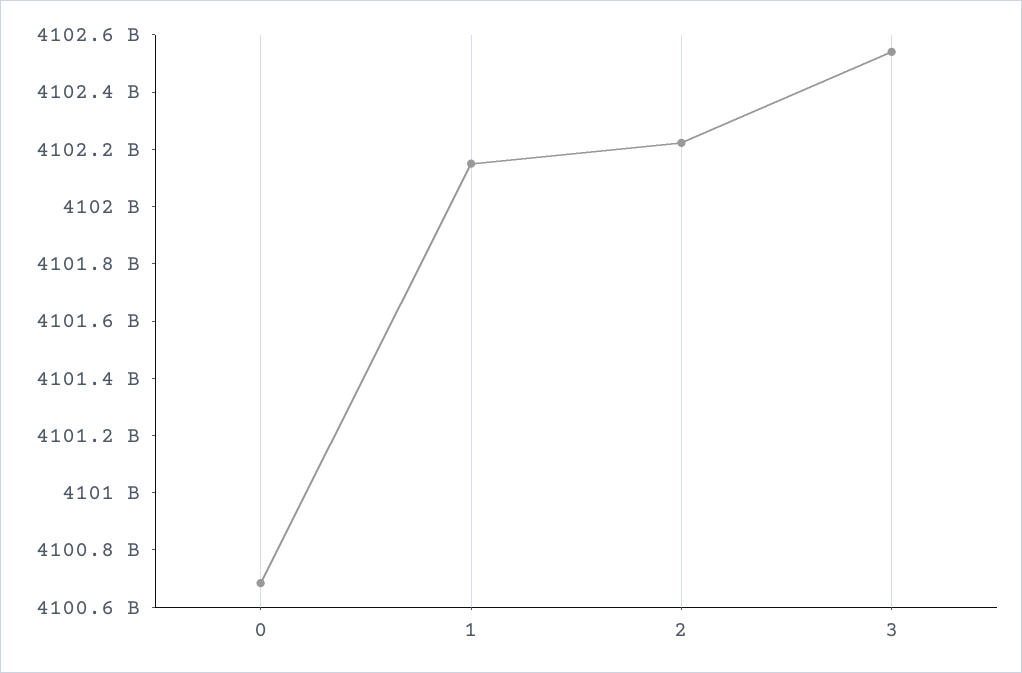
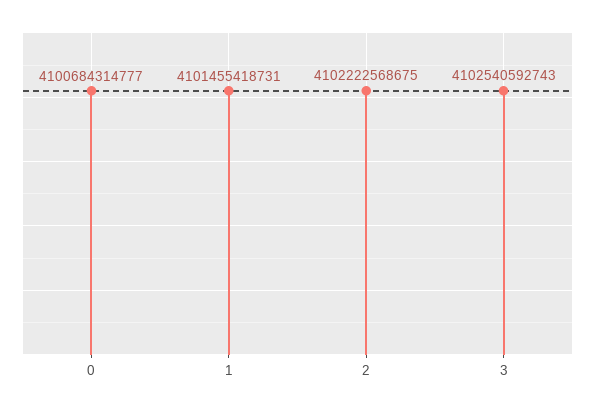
  {
    "0": 4100684314777,
-   "1": 4102150000000,
+   "1": 4101455418731,
    "2": 4102222568675,
    "3": 4102540592743
  }

